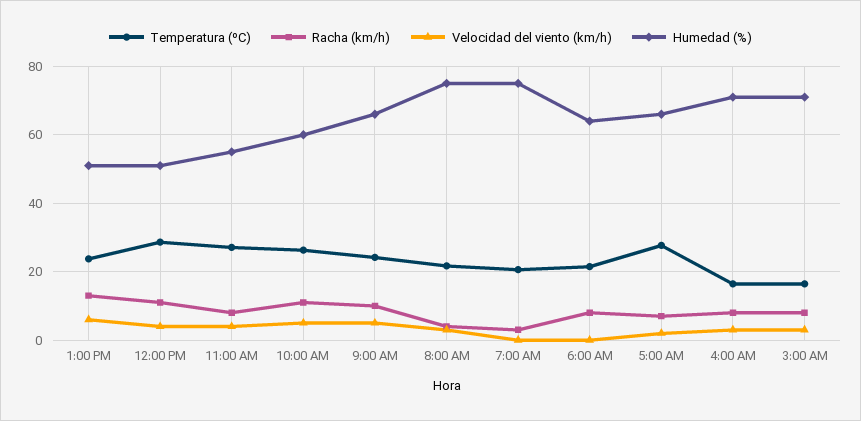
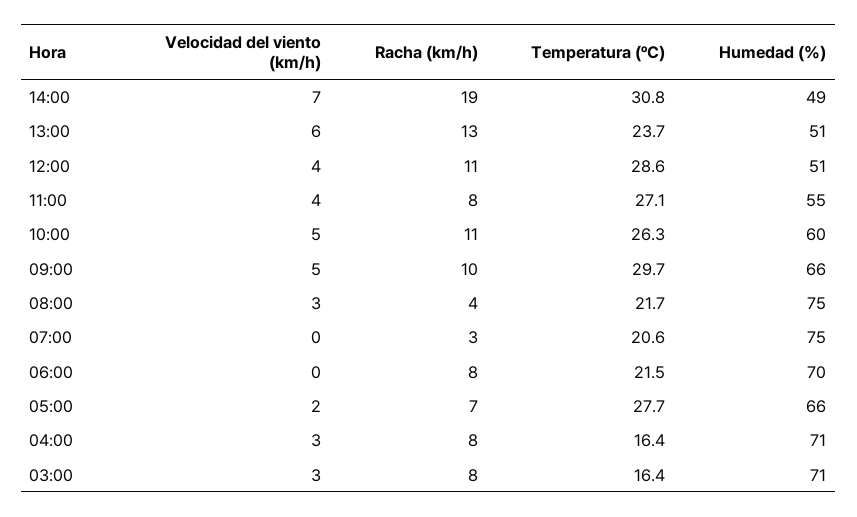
  {
    "Temperatura (ºC)": {
      "1:00 PM": 23.7,
      "12:00 PM": 28.6,
      "11:00 AM": 27.1,
      "10:00 AM": 26.3,
-     "9:00 AM": 24,
+     "9:00 AM": 29.7,
      "8:00 AM": 21.7,
      "7:00 AM": 20.6,
      "6:00 AM": 21.5,
      "5:00 AM": 27.7,
      "4:00 AM": 16.4,
-     "3:00 AM": 16.4
+     "3:00 AM": 16.4,
+     "14:00": 30.8
    },
    "Racha (km/h)": {
      "1:00 PM": 13,
      "12:00 PM": 11,
      "11:00 AM": 8,
      "10:00 AM": 11,
      "9:00 AM": 10,
      "8:00 AM": 4,
      "7:00 AM": 3,
      "6:00 AM": 8,
      "5:00 AM": 7,
      "4:00 AM": 8,
-     "3:00 AM": 8
+     "3:00 AM": 8,
+     "14:00": 19
    },
    "Velocidad del viento (km/h)": {
      "1:00 PM": 6,
      "12:00 PM": 4,
      "11:00 AM": 4,
      "10:00 AM": 5,
      "9:00 AM": 5,
      "8:00 AM": 3,
      "7:00 AM": 0,
      "6:00 AM": 0,
      "5:00 AM": 2,
      "4:00 AM": 3,
-     "3:00 AM": 3
+     "3:00 AM": 3,
+     "14:00": 7
    },
    "Humedad (%)": {
      "1:00 PM": 51,
      "12:00 PM": 51,
      "11:00 AM": 55,
      "10:00 AM": 60,
      "9:00 AM": 66,
      "8:00 AM": 75,
      "7:00 AM": 75,
-     "6:00 AM": 64,
+     "6:00 AM": 70,
      "5:00 AM": 66,
      "4:00 AM": 71,
-     "3:00 AM": 71
+     "3:00 AM": 71,
+     "14:00": 49
    }
  }

